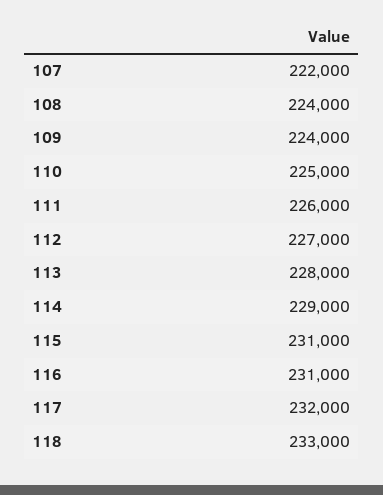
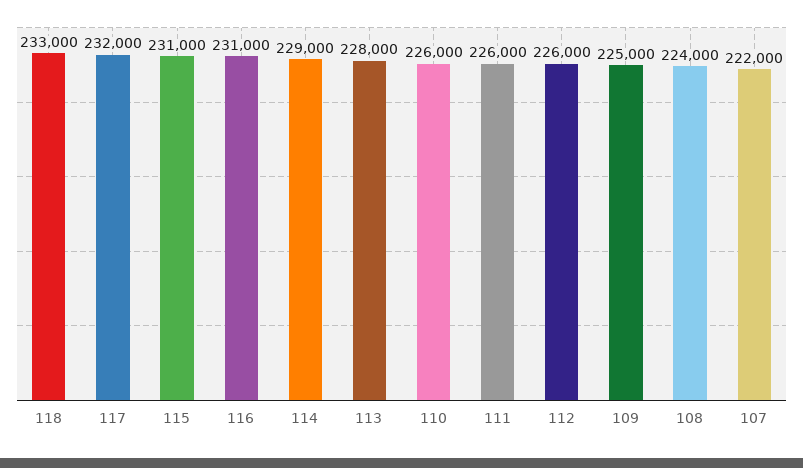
  {
    "107": 222000,
    "108": 224000,
-   "109": 224000,
+   "109": 225000,
-   "110": 225000,
+   "110": 226000,
    "111": 226000,
-   "112": 227000,
+   "112": 226000,
    "113": 228000,
    "114": 229000,
    "115": 231000,
    "116": 231000,
    "117": 232000,
    "118": 233000
  }

